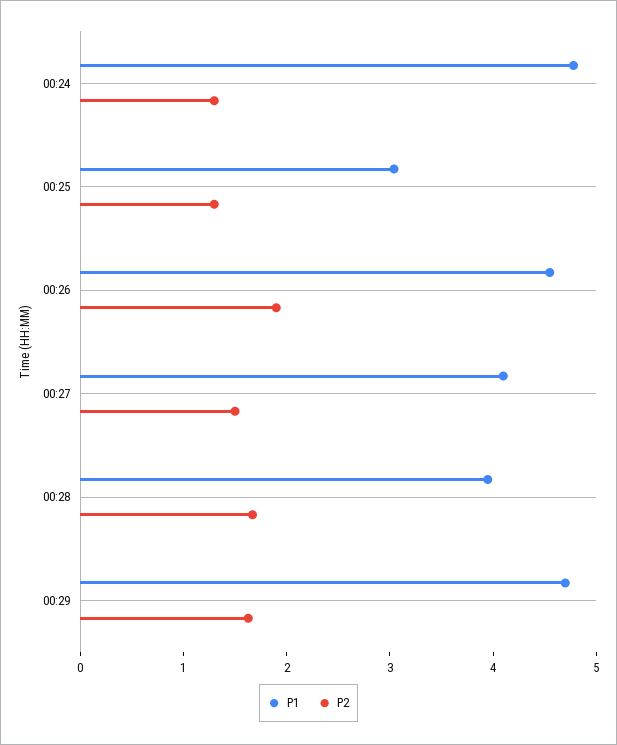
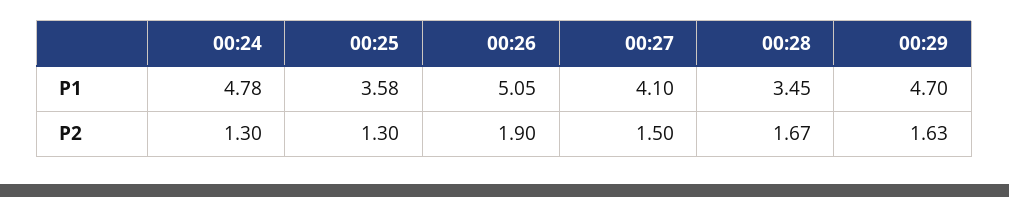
  {
    "P1": {
      "00:24": 4.78,
-     "00:25": 3,
+     "00:25": 3.58,
-     "00:26": 4.6,
+     "00:26": 5.05,
      "00:27": 4.1,
-     "00:28": 4,
+     "00:28": 3.45,
      "00:29": 4.7
    },
    "P2": {
      "00:24": 1.3,
      "00:25": 1.3,
      "00:26": 1.9,
      "00:27": 1.5,
      "00:28": 1.67,
      "00:29": 1.63
    }
  }

